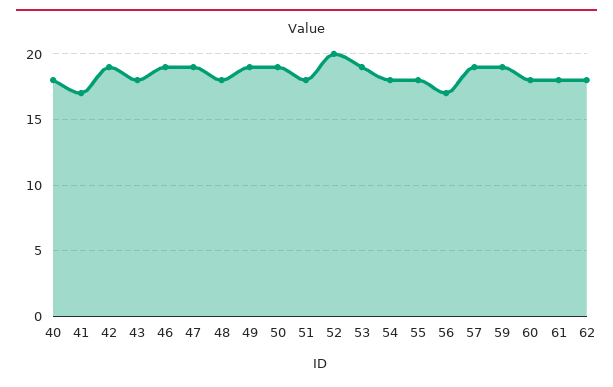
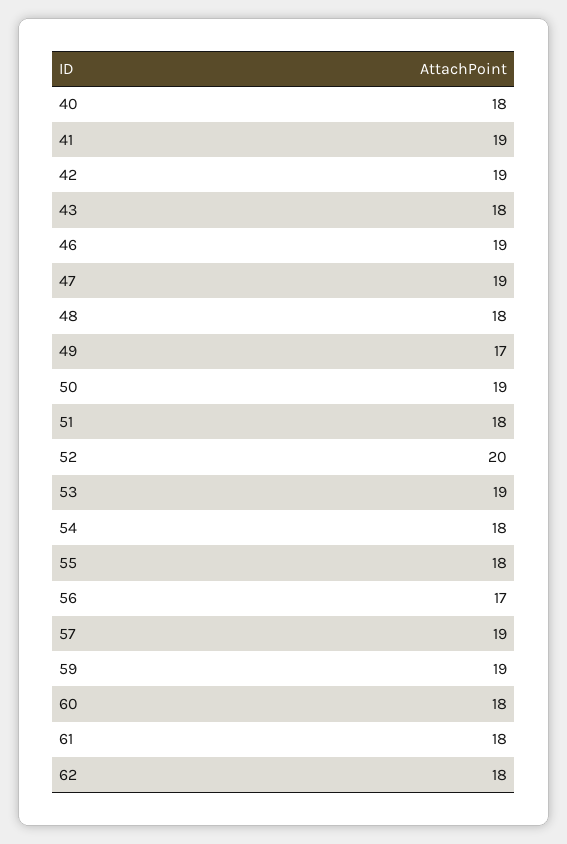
  {
    "40": 18,
-   "41": 17,
+   "41": 19,
    "42": 19,
    "43": 18,
    "46": 19,
    "47": 19,
    "48": 18,
-   "49": 19,
+   "49": 17,
    "50": 19,
    "51": 18,
    "52": 20,
    "53": 19,
    "54": 18,
    "55": 18,
    "56": 17,
    "57": 19,
    "59": 19,
    "60": 18,
    "61": 18,
    "62": 18
  }

